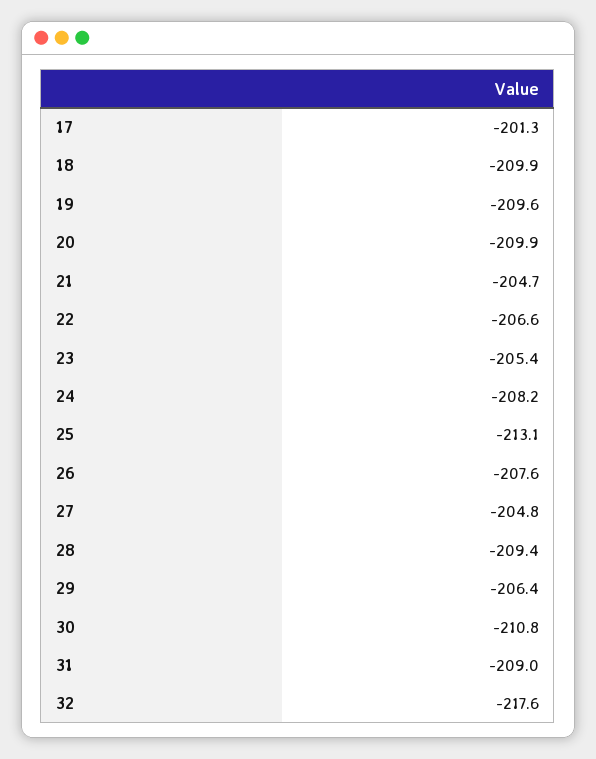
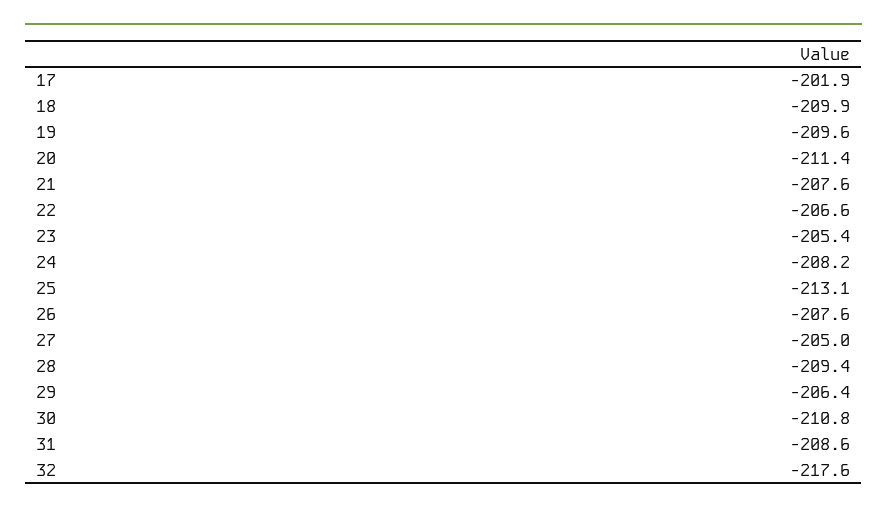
  {
-   "17": -201.3,
+   "17": -201.9,
    "18": -209.9,
    "19": -209.6,
-   "20": -209.9,
+   "20": -211.4,
-   "21": -204.7,
+   "21": -207.6,
    "22": -206.6,
    "23": -205.4,
    "24": -208.2,
    "25": -213.1,
    "26": -207.6,
-   "27": -204.8,
+   "27": -205,
    "28": -209.4,
    "29": -206.4,
    "30": -210.8,
-   "31": -209,
+   "31": -208.6,
    "32": -217.6
  }

